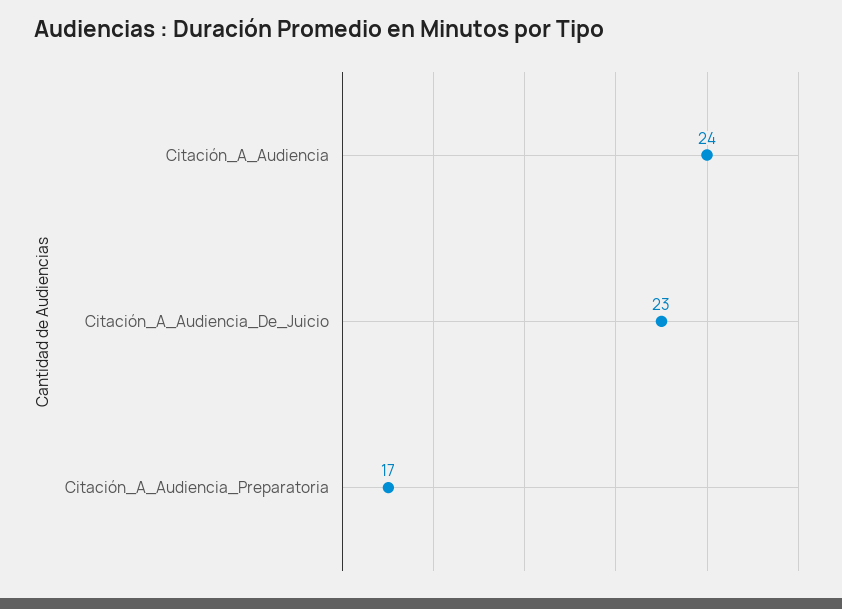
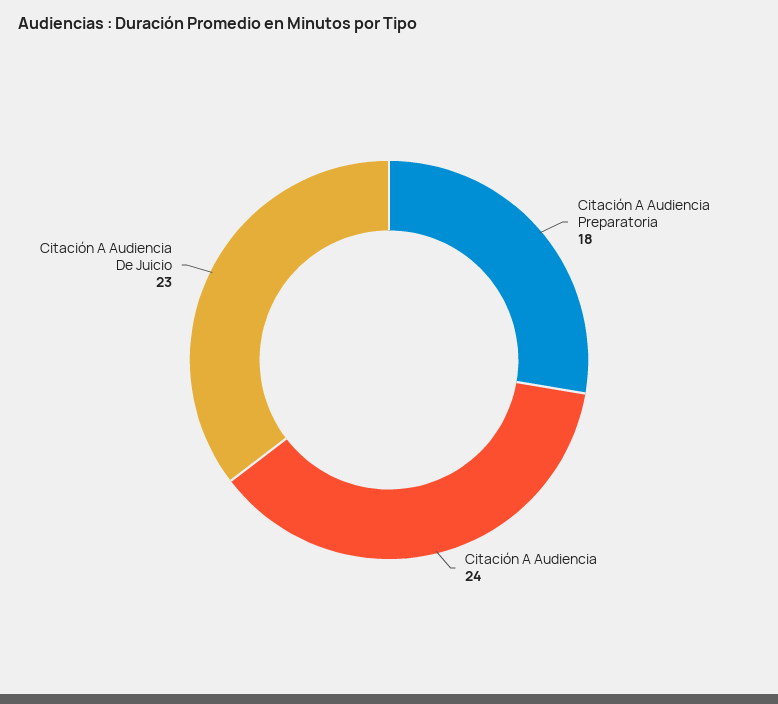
  {
    "Citación_A_Audiencia": 24,
    "Citación_A_Audiencia_De_Juicio": 23,
-   "Citación_A_Audiencia_Preparatoria": 17
+   "Citación_A_Audiencia_Preparatoria": 18
  }

